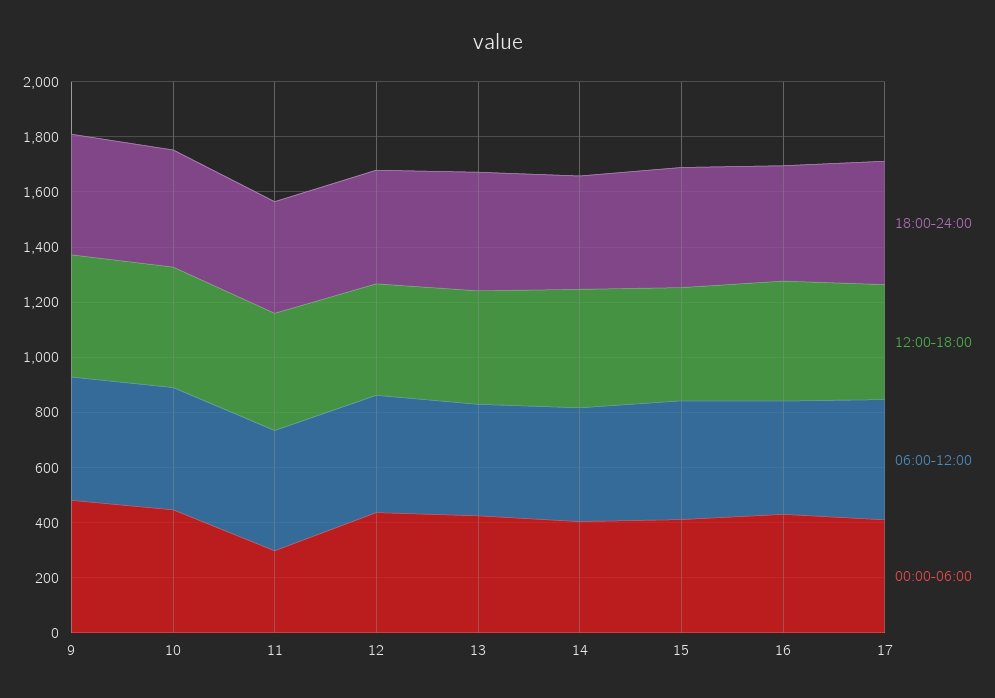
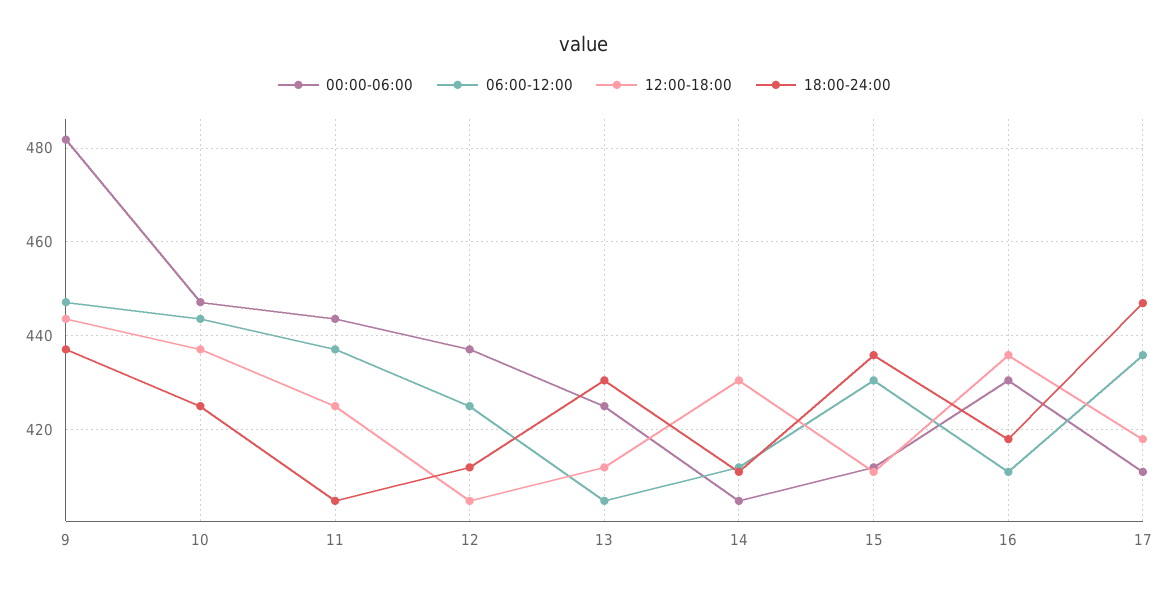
  {
    "18:00-24:00": {
      "9": 438,
      "10": 426,
      "11": 404,
      "12": 412,
      "13": 430,
      "14": 410,
      "15": 436,
      "16": 418,
      "17": 446
    },
    "12:00-18:00": {
      "9": 444,
      "10": 438,
      "11": 426,
      "12": 404,
      "13": 412,
      "14": 430,
      "15": 410,
      "16": 436,
      "17": 418
    },
    "06:00-12:00": {
      "9": 448,
      "10": 444,
      "11": 438,
      "12": 426,
      "13": 404,
      "14": 412,
      "15": 430,
      "16": 410,
      "17": 436
    },
    "00:00-06:00": {
      "9": 482,
      "10": 448,
-     "11": 300,
+     "11": 444,
      "12": 438,
      "13": 426,
      "14": 404,
      "15": 412,
      "16": 430,
      "17": 410
    }
  }

